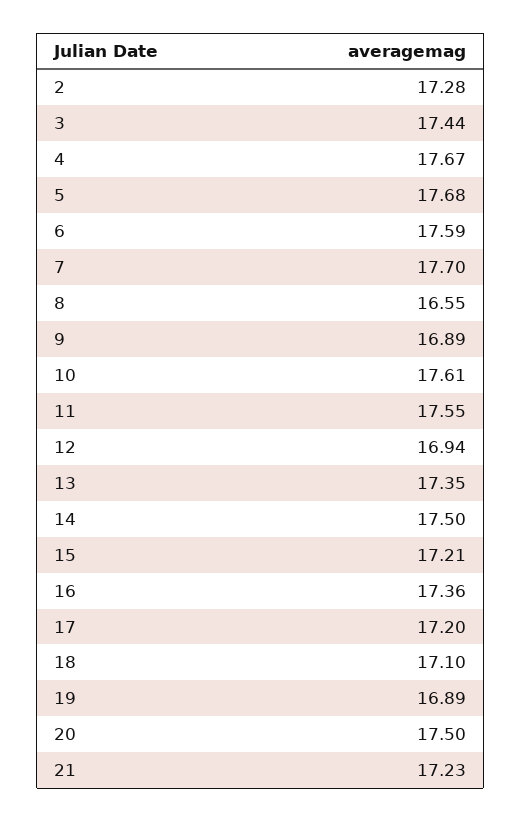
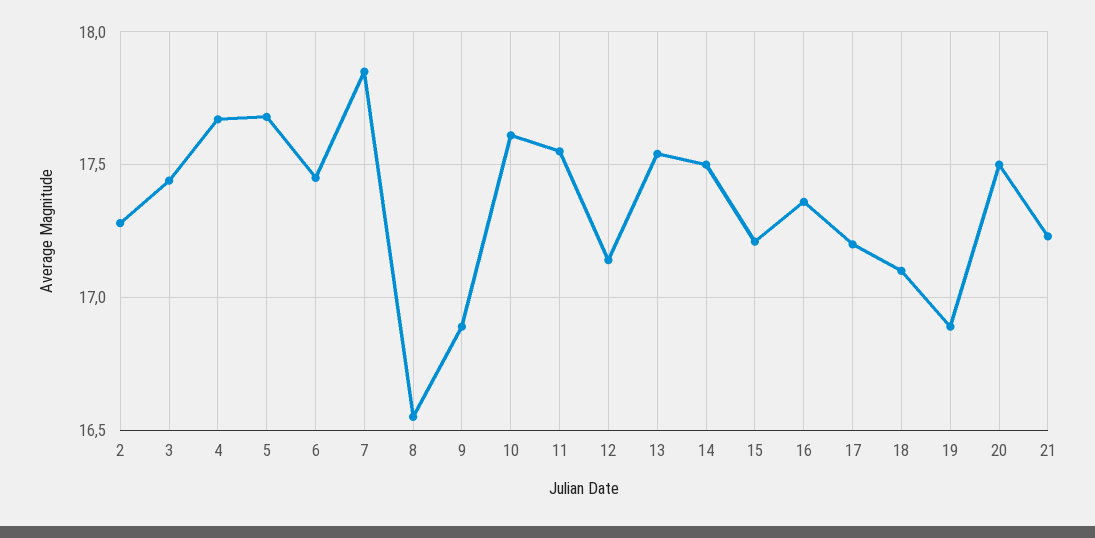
  {
    "2": 17.28,
    "3": 17.44,
    "4": 17.67,
    "5": 17.68,
-   "6": 17.59,
+   "6": 17.45,
-   "7": 17.7,
+   "7": 17.85,
    "8": 16.55,
    "9": 16.89,
    "10": 17.61,
    "11": 17.55,
-   "12": 16.94,
+   "12": 17.15,
-   "13": 17.35,
+   "13": 17.55,
    "14": 17.5,
    "15": 17.21,
    "16": 17.36,
    "17": 17.2,
    "18": 17.1,
    "19": 16.89,
    "20": 17.5,
    "21": 17.23
  }

